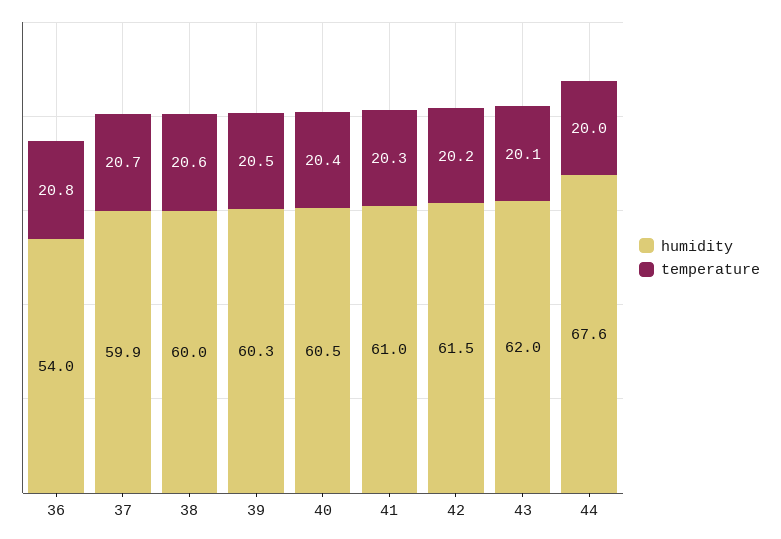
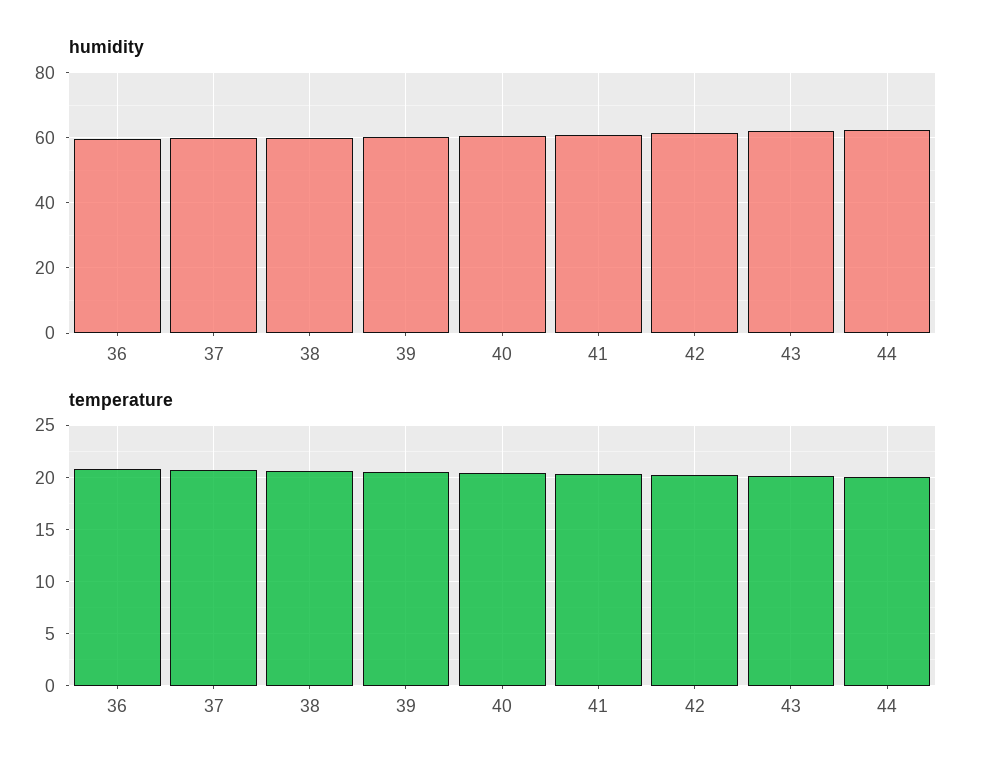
  {
    "humidity": {
-     "36": 54,
+     "36": 60,
      "37": 59.9,
      "38": 60,
      "39": 60.3,
      "40": 60.5,
      "41": 61,
      "42": 61.5,
      "43": 62,
-     "44": 67.6
+     "44": 62
    },
    "temperature": {
      "36": 20.8,
      "37": 20.7,
      "38": 20.6,
      "39": 20.5,
      "40": 20.4,
      "41": 20.3,
      "42": 20.2,
      "43": 20.1,
      "44": 20
    }
  }

